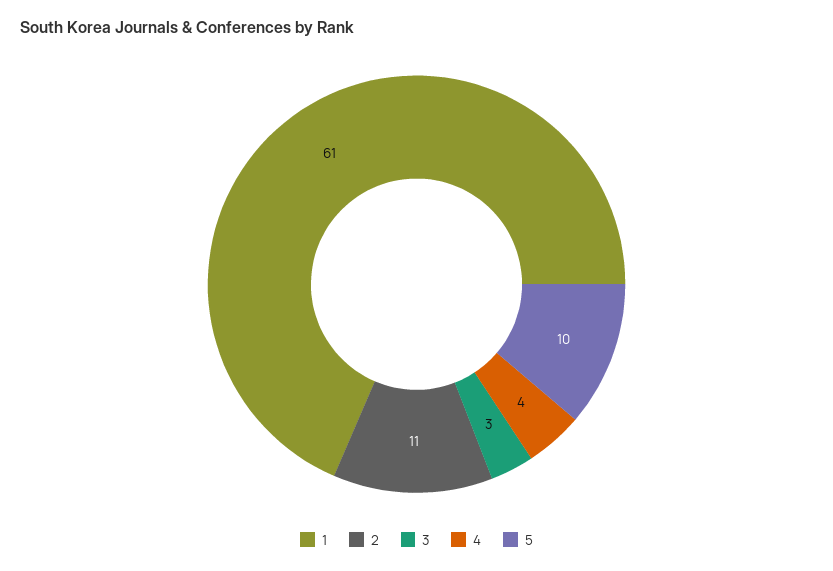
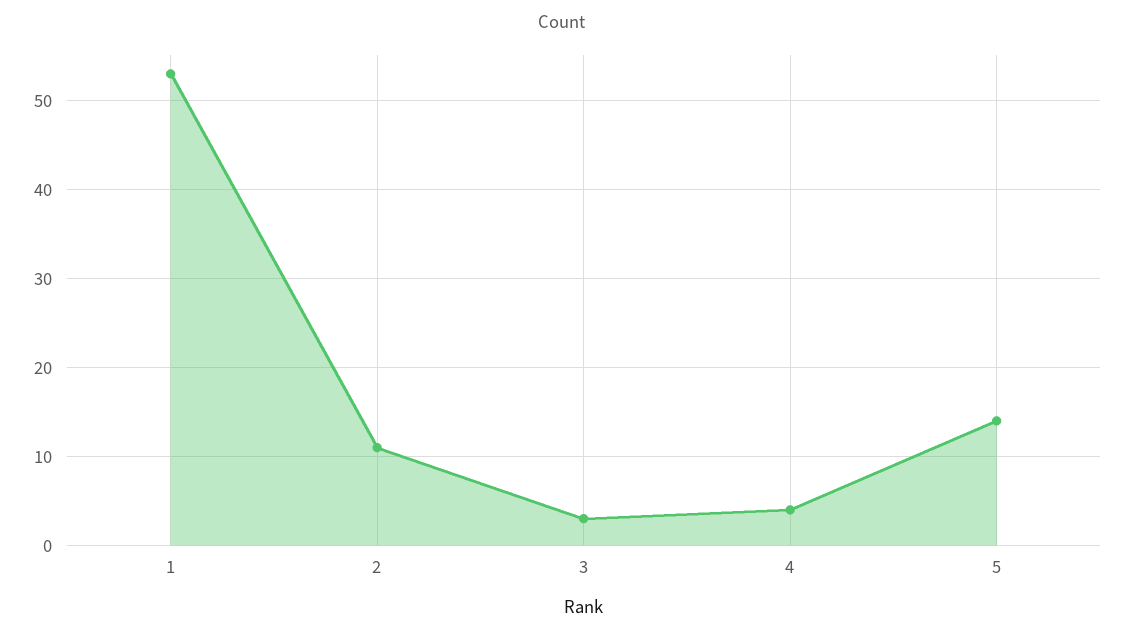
  {
-   "1": 61,
+   "1": 53,
    "2": 11,
    "3": 3,
    "4": 4,
-   "5": 10
+   "5": 14
  }

